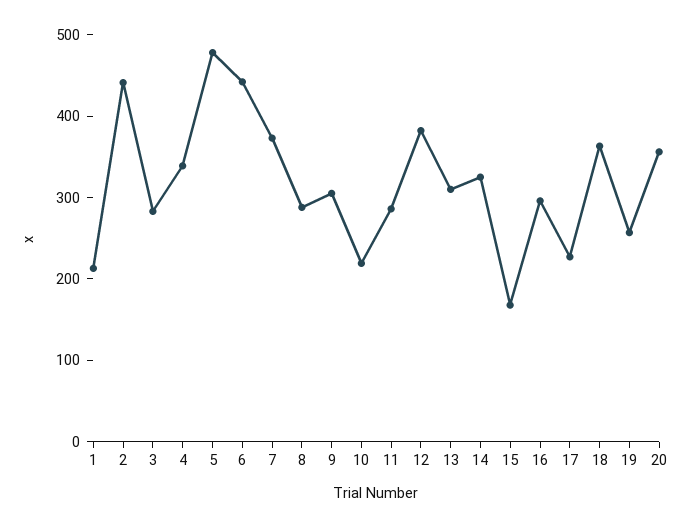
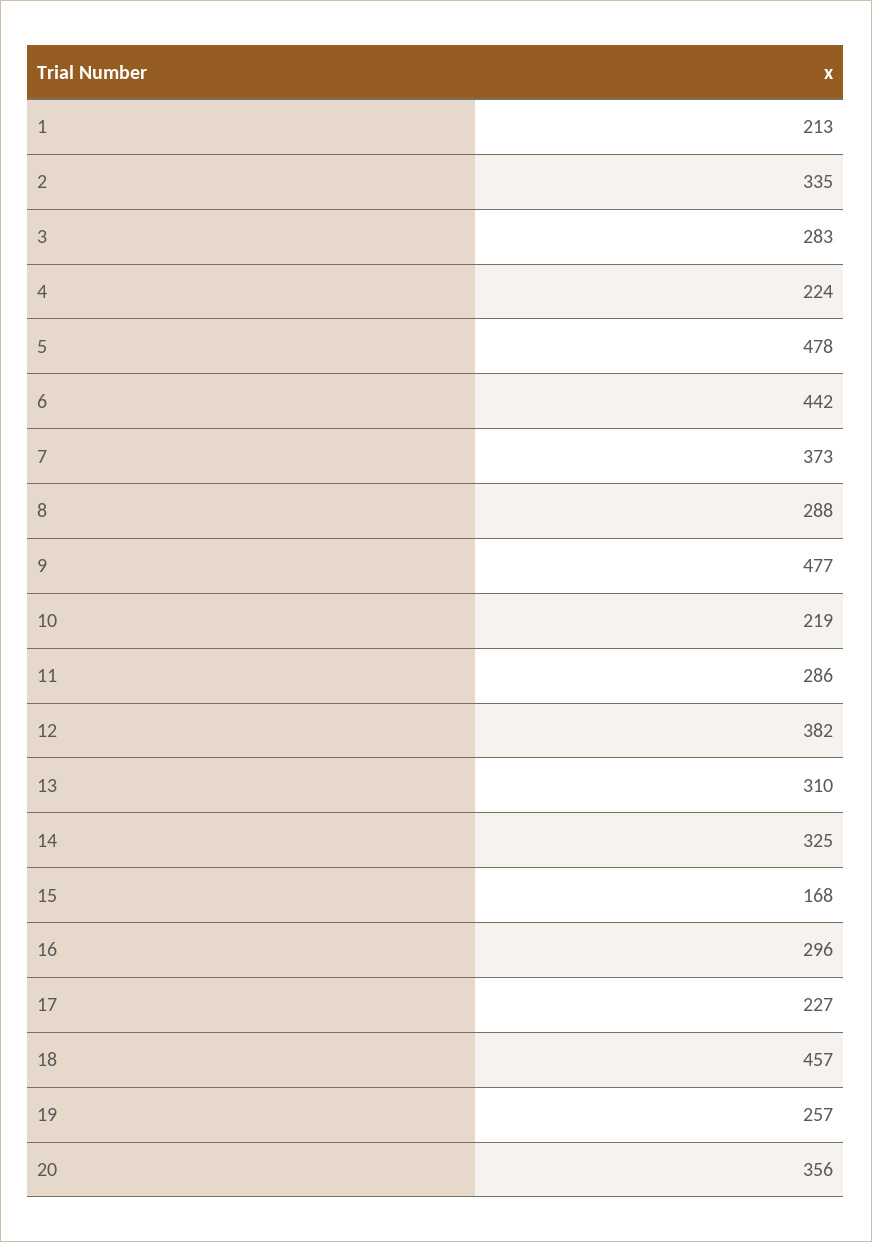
  {
    "1": 213,
-   "2": 440,
+   "2": 335,
    "3": 283,
-   "4": 340,
+   "4": 224,
    "5": 478,
    "6": 442,
    "7": 373,
    "8": 288,
-   "9": 300,
+   "9": 477,
    "10": 219,
    "11": 286,
    "12": 382,
    "13": 310,
    "14": 325,
    "15": 168,
    "16": 296,
    "17": 227,
-   "18": 360,
+   "18": 457,
    "19": 257,
    "20": 356
  }

